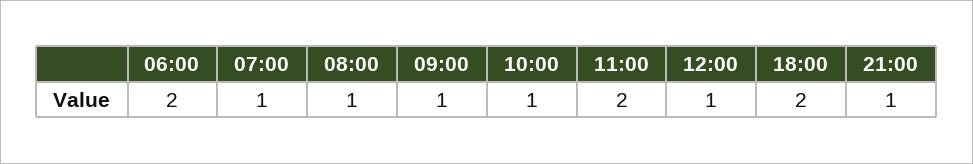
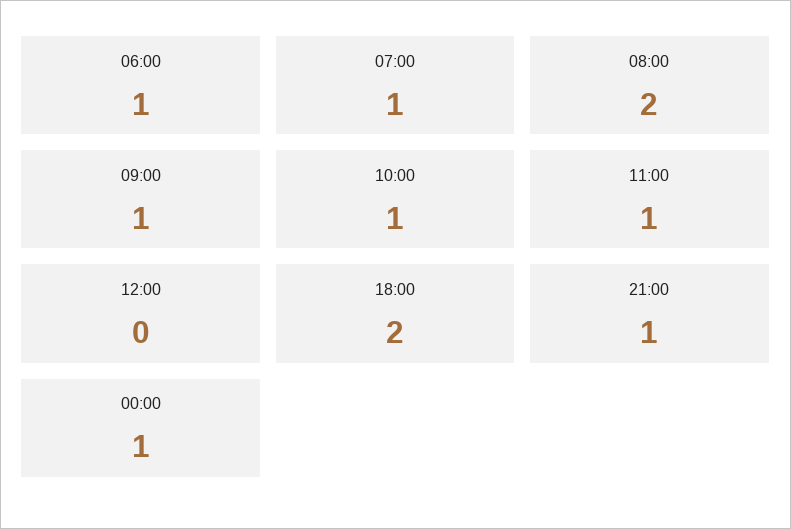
  {
-   "06:00": 2,
+   "06:00": 1,
    "07:00": 1,
-   "08:00": 1,
+   "08:00": 2,
    "09:00": 1,
    "10:00": 1,
-   "11:00": 2,
+   "11:00": 1,
-   "12:00": 1,
+   "12:00": 0,
    "18:00": 2,
-   "21:00": 1
+   "21:00": 1,
+   "00:00": 1
  }

